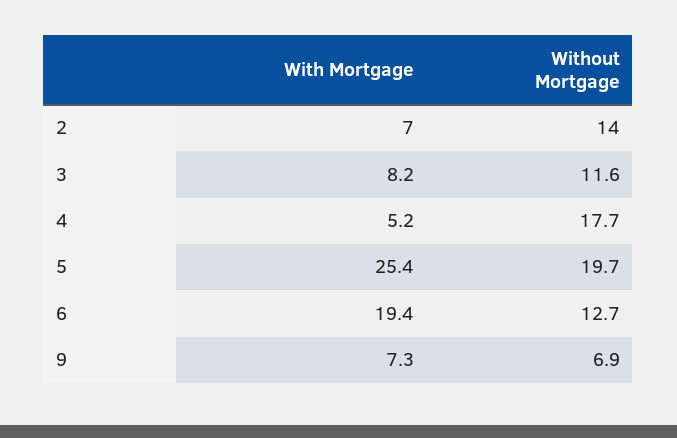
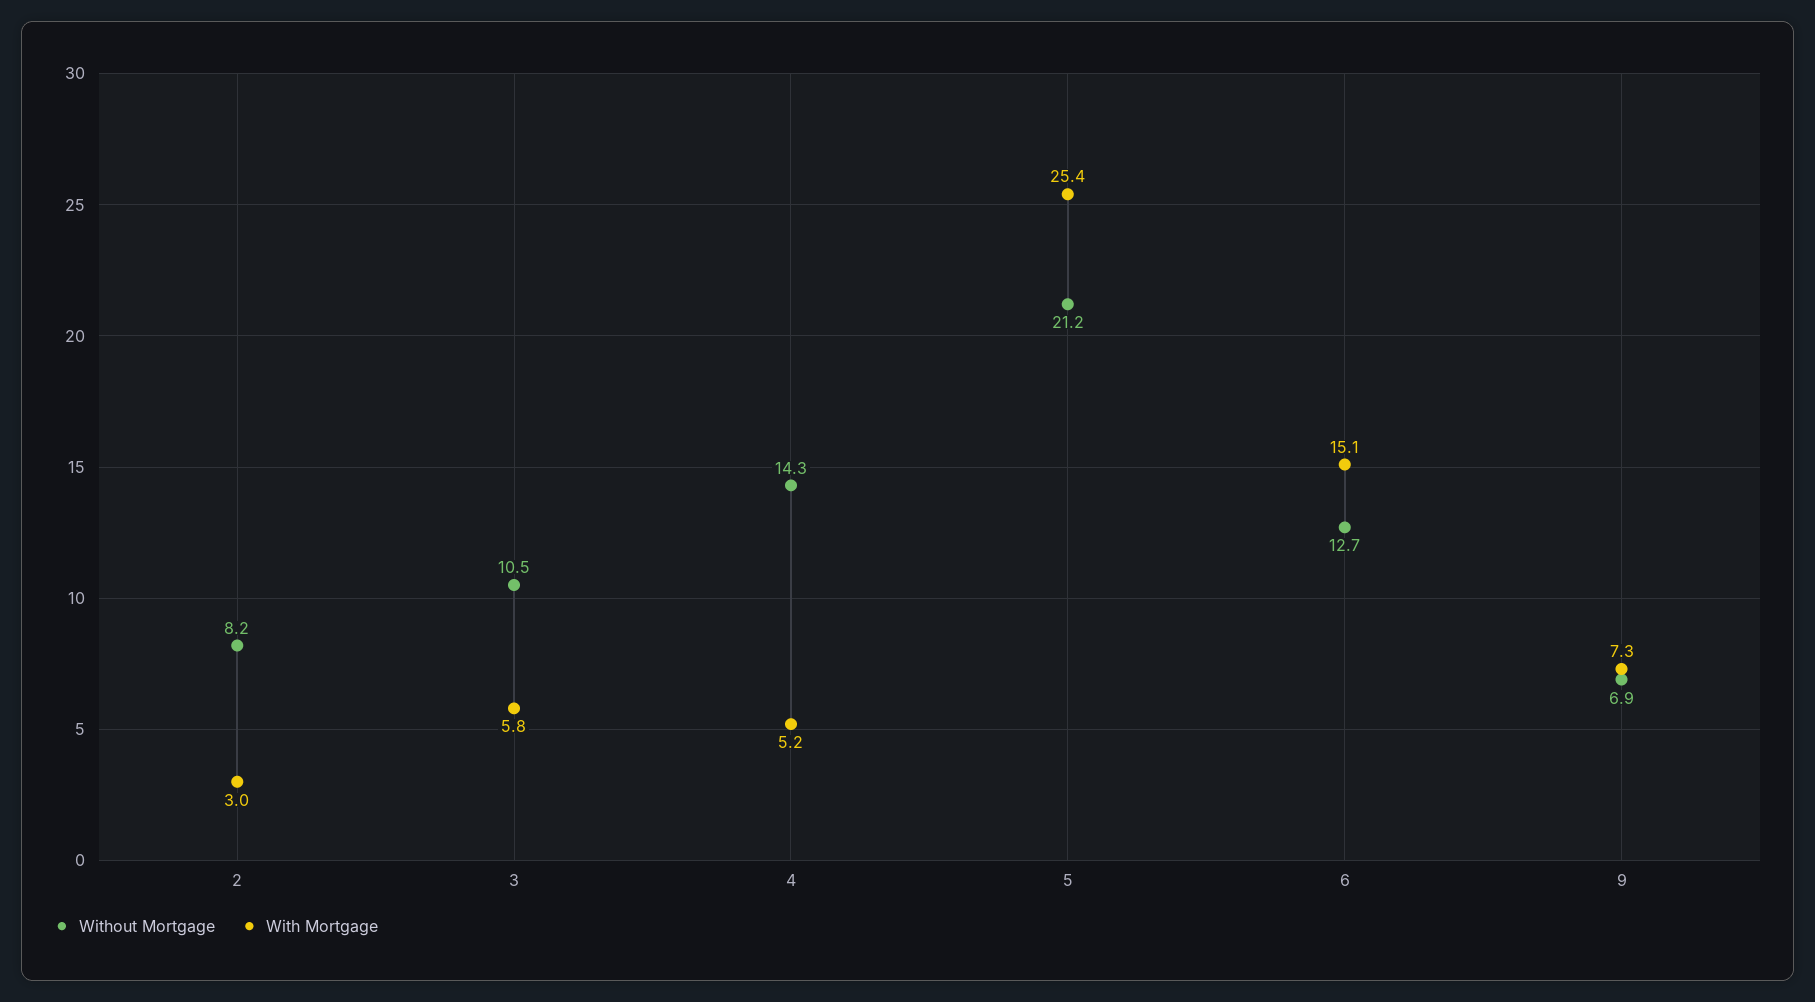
  {
    "With Mortgage": {
-     "2": 7,
+     "2": 3,
-     "3": 8.2,
+     "3": 5.8,
      "4": 5.2,
      "5": 25.4,
-     "6": 19.4,
+     "6": 15.1,
      "9": 7.3
    },
    "Without Mortgage": {
-     "2": 14,
+     "2": 8.2,
-     "3": 11.6,
+     "3": 10.5,
-     "4": 17.7,
+     "4": 14.3,
-     "5": 19.7,
+     "5": 21.2,
      "6": 12.7,
      "9": 6.9
    }
  }

